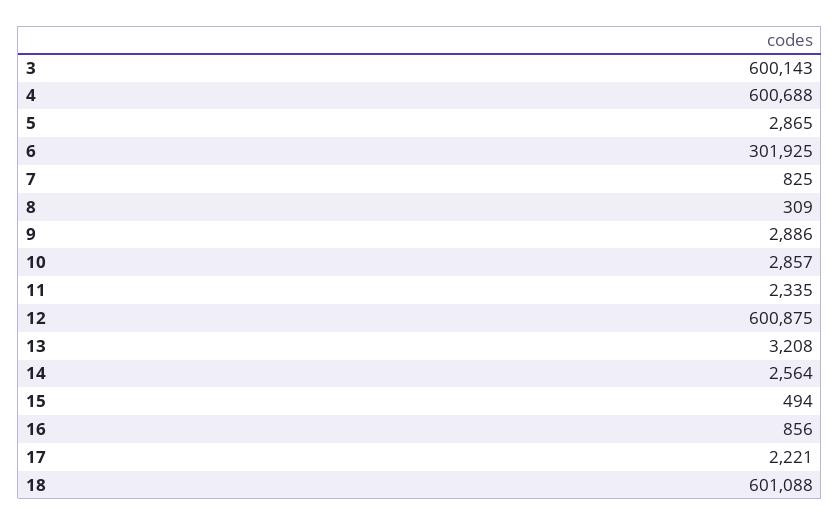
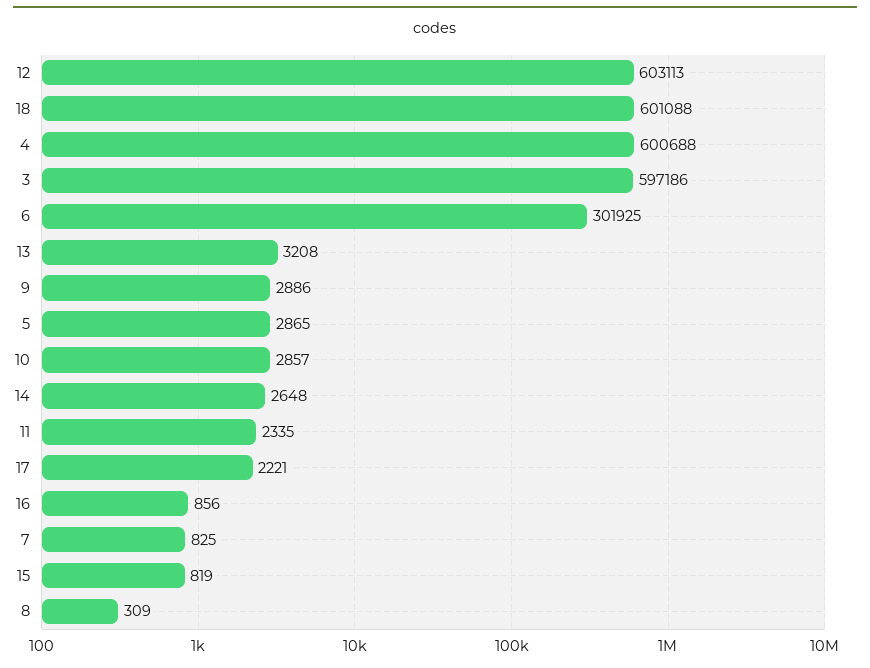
  {
-   "3": 600143,
+   "3": 597186,
    "4": 600688,
    "5": 2865,
    "6": 301925,
    "7": 825,
    "8": 309,
    "9": 2886,
    "10": 2857,
    "11": 2335,
-   "12": 600875,
+   "12": 603113,
    "13": 3208,
-   "14": 2564,
+   "14": 2648,
-   "15": 494,
+   "15": 819,
    "16": 856,
    "17": 2221,
    "18": 601088
  }

